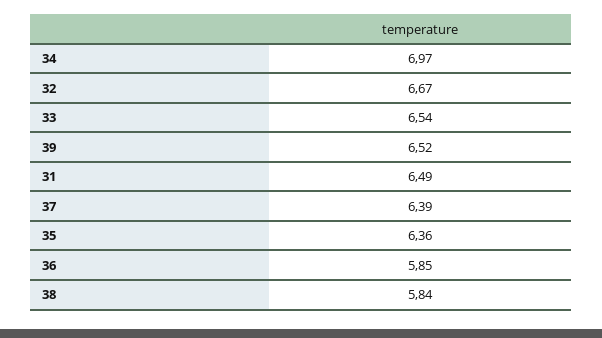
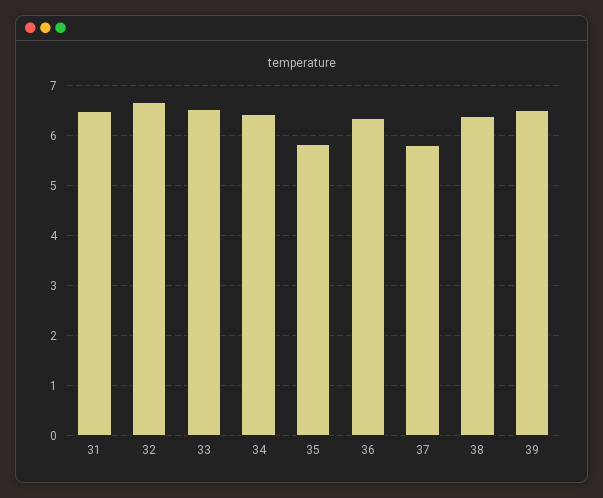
  {
-   "34": 6.97,
+   "34": 6.4,
    "32": 6.67,
    "33": 6.54,
    "39": 6.52,
    "31": 6.49,
-   "37": 6.39,
+   "37": 5.8,
-   "35": 6.36,
+   "35": 5.8,
-   "36": 5.85,
+   "36": 6.4,
-   "38": 5.84
+   "38": 6.4
  }

